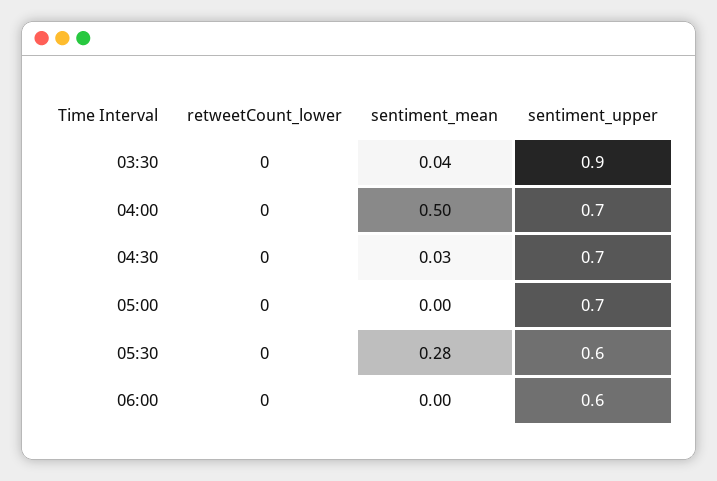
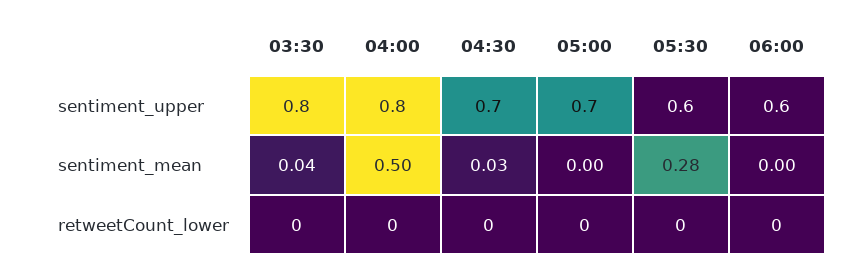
  {
    "retweetCount_lower": {
      "03:30": 0,
      "04:00": 0,
      "04:30": 0,
      "05:00": 0,
      "05:30": 0,
      "06:00": 0
    },
    "sentiment_mean": {
      "03:30": 0.04,
      "04:00": 0.5,
      "04:30": 0.03,
      "05:00": 0,
      "05:30": 0.28,
      "06:00": 0
    },
    "sentiment_upper": {
-     "03:30": 0.9,
+     "03:30": 0.8,
-     "04:00": 0.7,
+     "04:00": 0.8,
      "04:30": 0.7,
      "05:00": 0.7,
      "05:30": 0.6,
      "06:00": 0.6
    }
  }

